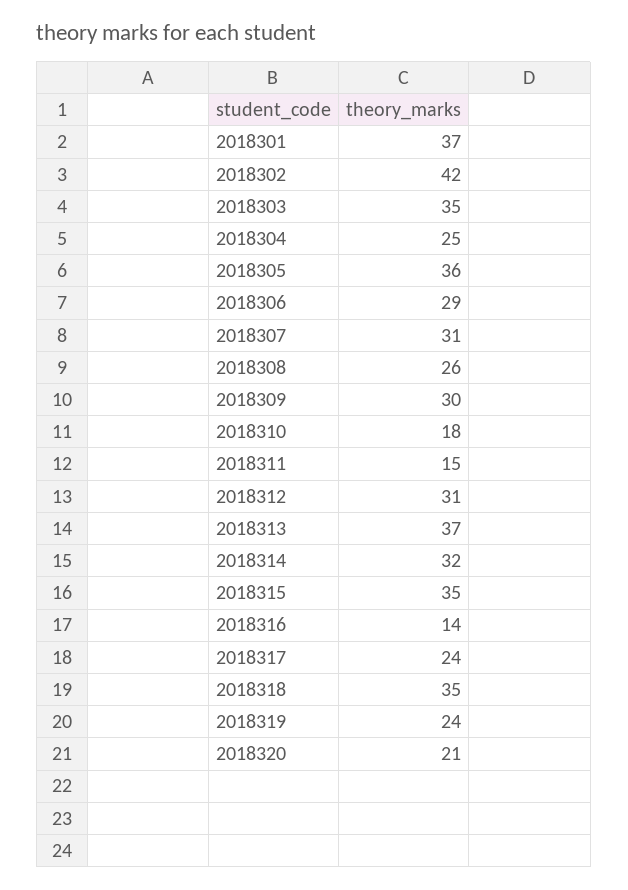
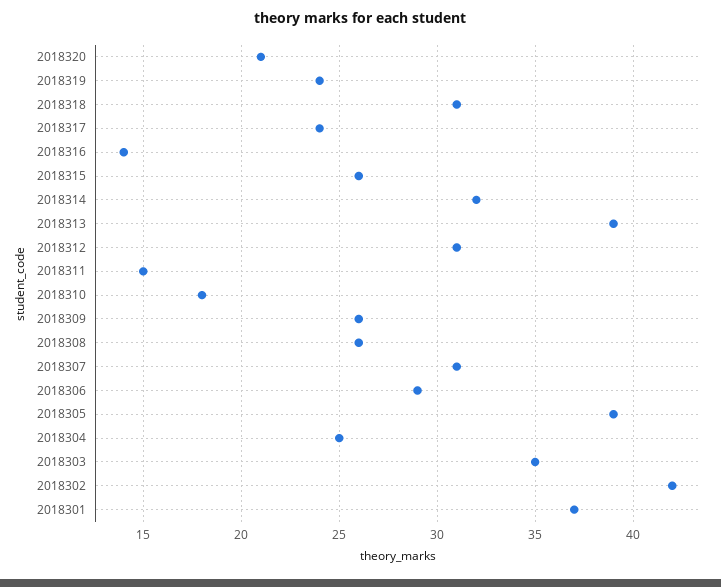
  {
    "2018301": 37,
    "2018302": 42,
    "2018303": 35,
    "2018304": 25,
-   "2018305": 36,
+   "2018305": 39,
    "2018306": 29,
    "2018307": 31,
    "2018308": 26,
-   "2018309": 30,
+   "2018309": 26,
    "2018310": 18,
    "2018311": 15,
    "2018312": 31,
-   "2018313": 37,
+   "2018313": 39,
    "2018314": 32,
-   "2018315": 35,
+   "2018315": 26,
    "2018316": 14,
    "2018317": 24,
-   "2018318": 35,
+   "2018318": 31,
    "2018319": 24,
    "2018320": 21
  }

